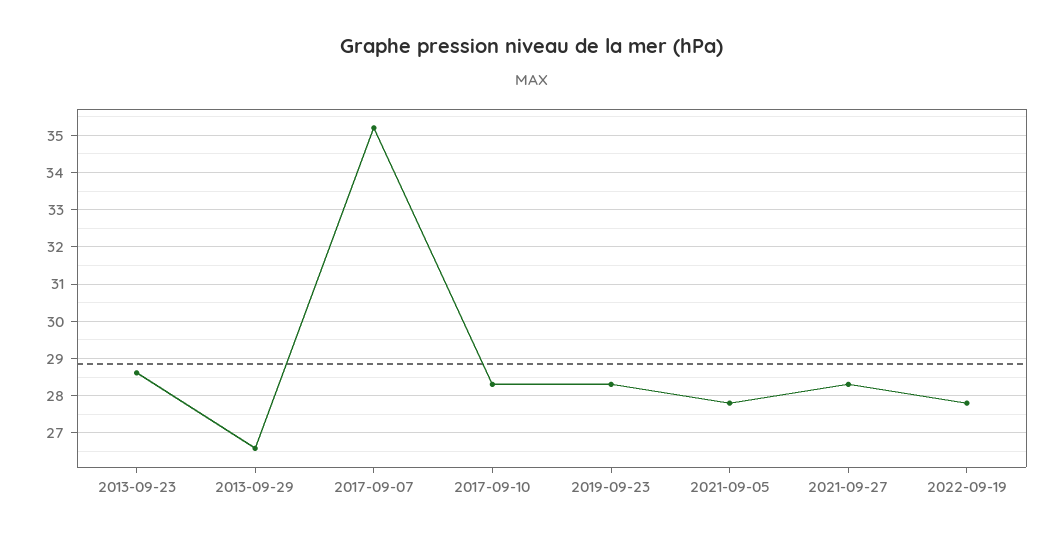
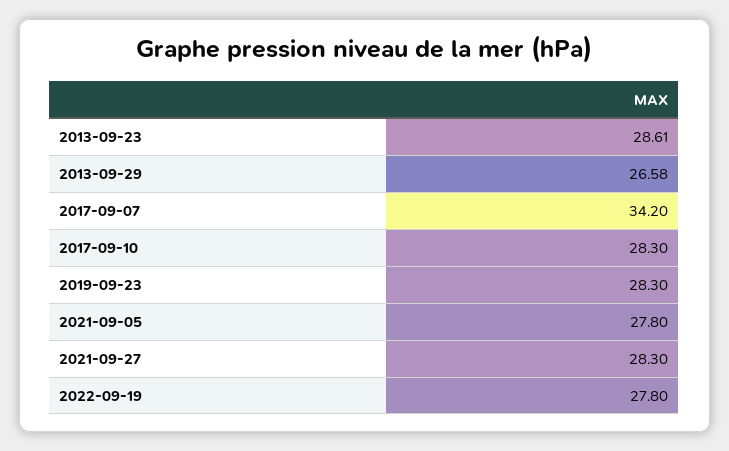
  {
    "2013-09-23": 28.61,
    "2013-09-29": 26.58,
-   "2017-09-07": 35.2,
+   "2017-09-07": 34.2,
    "2017-09-10": 28.3,
    "2019-09-23": 28.3,
    "2021-09-05": 27.8,
    "2021-09-27": 28.3,
    "2022-09-19": 27.8
  }

